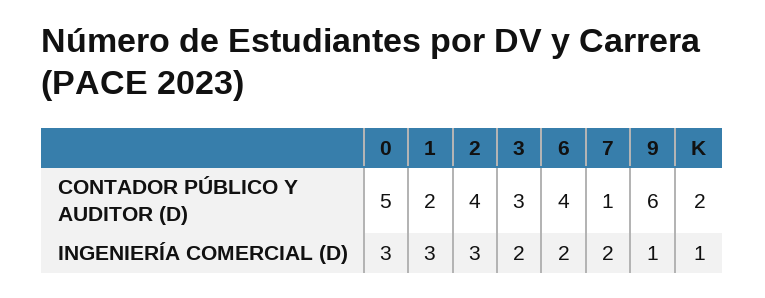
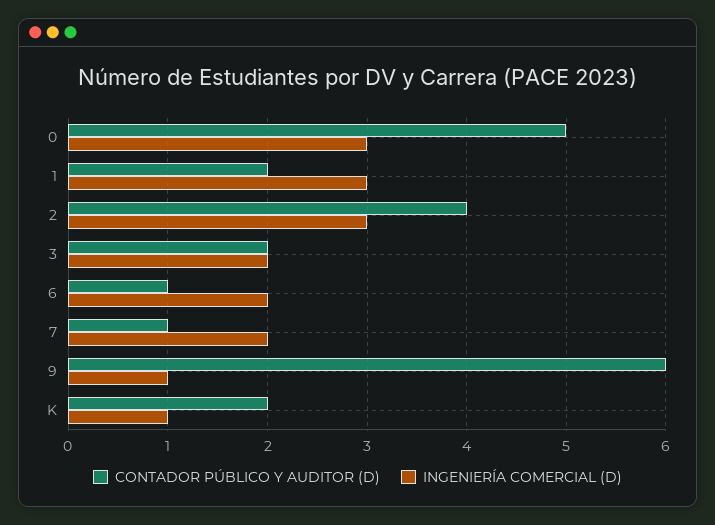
  {
    "CONTADOR PÚBLICO Y AUDITOR (D)": {
      "0": 5,
      "1": 2,
      "2": 4,
-     "3": 3,
+     "3": 2,
-     "6": 4,
+     "6": 1,
      "7": 1,
      "9": 6,
      "K": 2
    },
    "INGENIERÍA COMERCIAL (D)": {
      "0": 3,
      "1": 3,
      "2": 3,
      "3": 2,
      "6": 2,
      "7": 2,
      "9": 1,
      "K": 1
    }
  }

